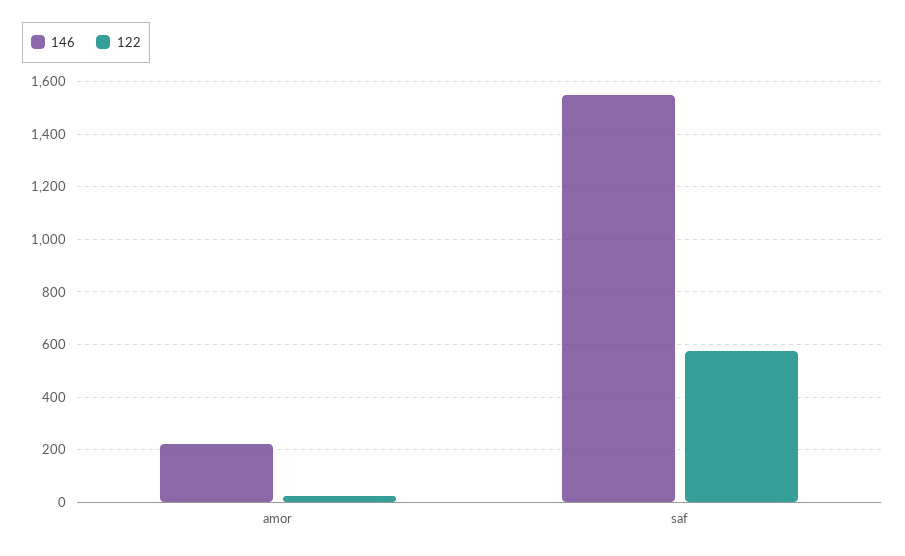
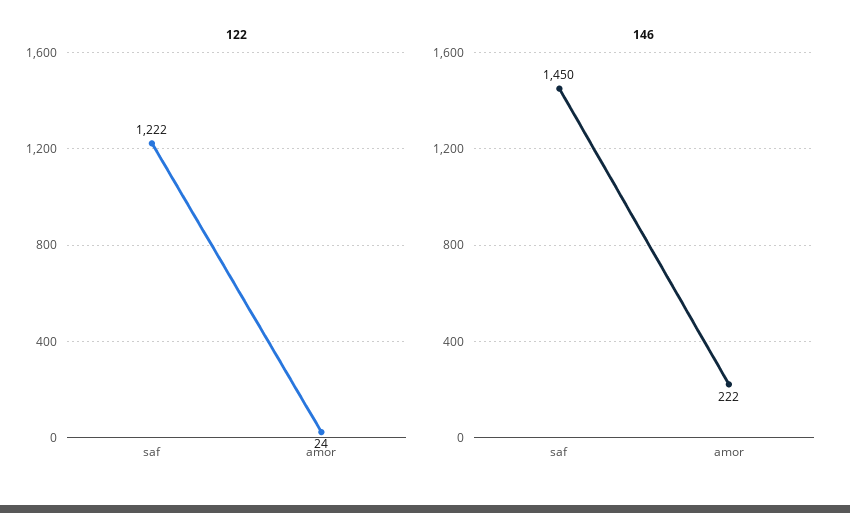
  {
    "146": {
      "amor": 222,
-     "saf": 1550
+     "saf": 1450
    },
    "122": {
      "amor": 24,
-     "saf": 575
+     "saf": 1222
    }
  }

